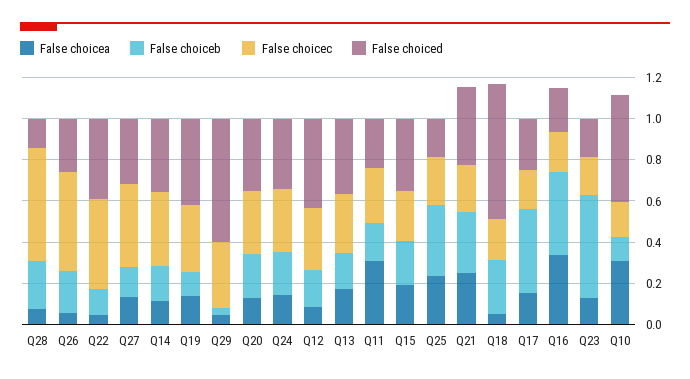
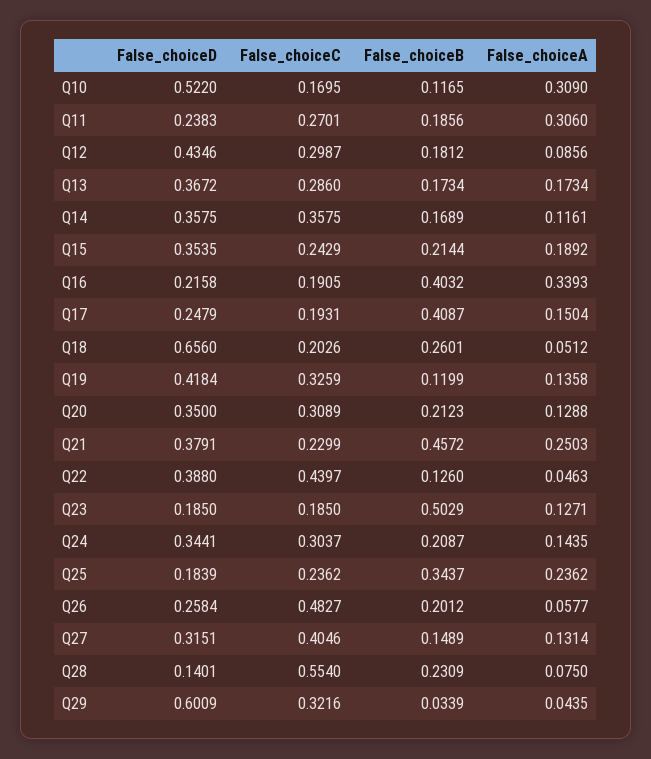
  {
    "False choicea": {
      "Q28": 0.075,
      "Q26": 0.0577,
      "Q22": 0.0463,
      "Q27": 0.1314,
      "Q14": 0.1161,
      "Q19": 0.1358,
      "Q29": 0.0435,
      "Q20": 0.1288,
      "Q24": 0.1435,
      "Q12": 0.0856,
      "Q13": 0.1734,
      "Q11": 0.306,
      "Q15": 0.1892,
      "Q25": 0.2362,
      "Q21": 0.2503,
      "Q18": 0.0512,
      "Q17": 0.1504,
      "Q16": 0.3393,
      "Q23": 0.1271,
      "Q10": 0.309
    },
    "False choiceb": {
      "Q28": 0.2309,
      "Q26": 0.2012,
      "Q22": 0.126,
      "Q27": 0.1489,
      "Q14": 0.1689,
      "Q19": 0.1199,
      "Q29": 0.0339,
      "Q20": 0.2123,
      "Q24": 0.2087,
      "Q12": 0.1812,
      "Q13": 0.1734,
      "Q11": 0.1856,
      "Q15": 0.2144,
      "Q25": 0.3437,
-     "Q21": 0.3,
+     "Q21": 0.4572,
      "Q18": 0.2601,
      "Q17": 0.4087,
      "Q16": 0.4032,
      "Q23": 0.5029,
      "Q10": 0.1165
    },
    "False choicec": {
      "Q28": 0.554,
      "Q26": 0.4827,
      "Q22": 0.4397,
      "Q27": 0.4046,
      "Q14": 0.3575,
      "Q19": 0.3259,
      "Q29": 0.3216,
      "Q20": 0.3089,
      "Q24": 0.3037,
      "Q12": 0.2987,
      "Q13": 0.286,
      "Q11": 0.2701,
      "Q15": 0.2429,
      "Q25": 0.2362,
      "Q21": 0.2299,
      "Q18": 0.2026,
      "Q17": 0.1931,
      "Q16": 0.1905,
      "Q23": 0.185,
      "Q10": 0.1695
    },
    "False choiced": {
      "Q28": 0.1401,
      "Q26": 0.2584,
      "Q22": 0.388,
      "Q27": 0.3151,
      "Q14": 0.3575,
      "Q19": 0.4184,
      "Q29": 0.6009,
      "Q20": 0.35,
      "Q24": 0.3441,
      "Q12": 0.4346,
      "Q13": 0.3672,
      "Q11": 0.2383,
      "Q15": 0.3535,
      "Q25": 0.1839,
      "Q21": 0.3791,
      "Q18": 0.656,
      "Q17": 0.2479,
      "Q16": 0.2158,
      "Q23": 0.185,
      "Q10": 0.522
    }
  }

